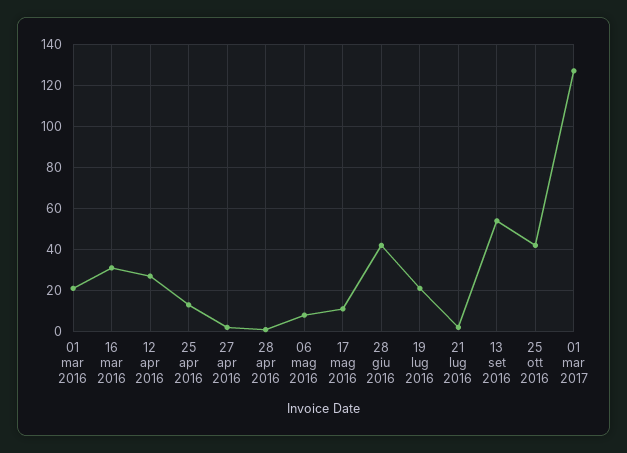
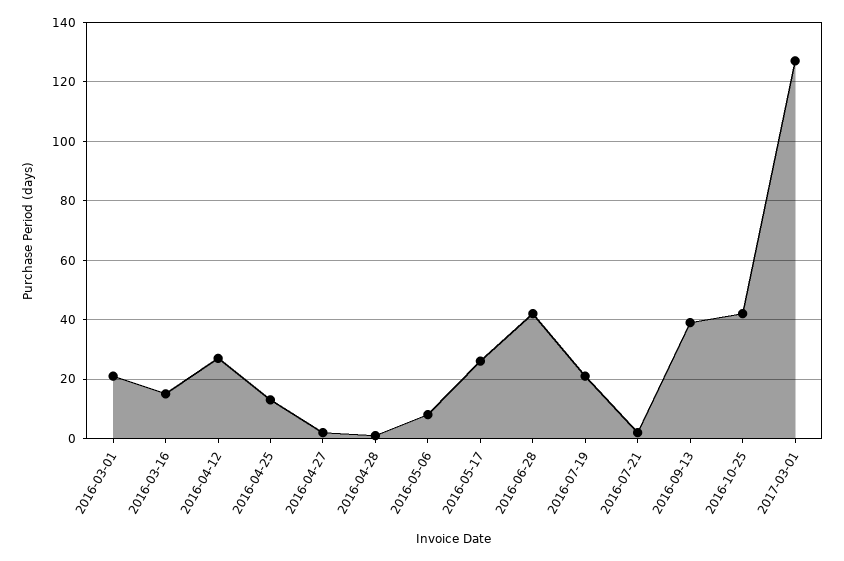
  {
    "01 mar 2016": 20,
-   "16 mar 2016": 30,
+   "16 mar 2016": 15,
    "12 apr 2016": 25,
    "25 apr 2016": 15,
    "27 apr 2016": 0,
    "28 apr 2016": 0,
    "06 mag 2016": 10,
-   "17 mag 2016": 10,
+   "17 mag 2016": 25,
    "28 giu 2016": 40,
    "19 lug 2016": 20,
    "21 lug 2016": 0,
-   "13 set 2016": 55,
+   "13 set 2016": 40,
    "25 ott 2016": 40,
    "01 mar 2017": 125
  }

